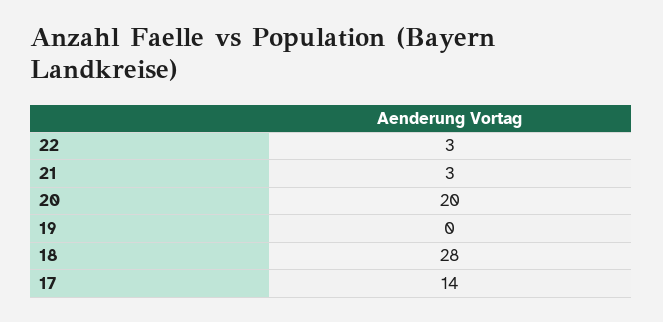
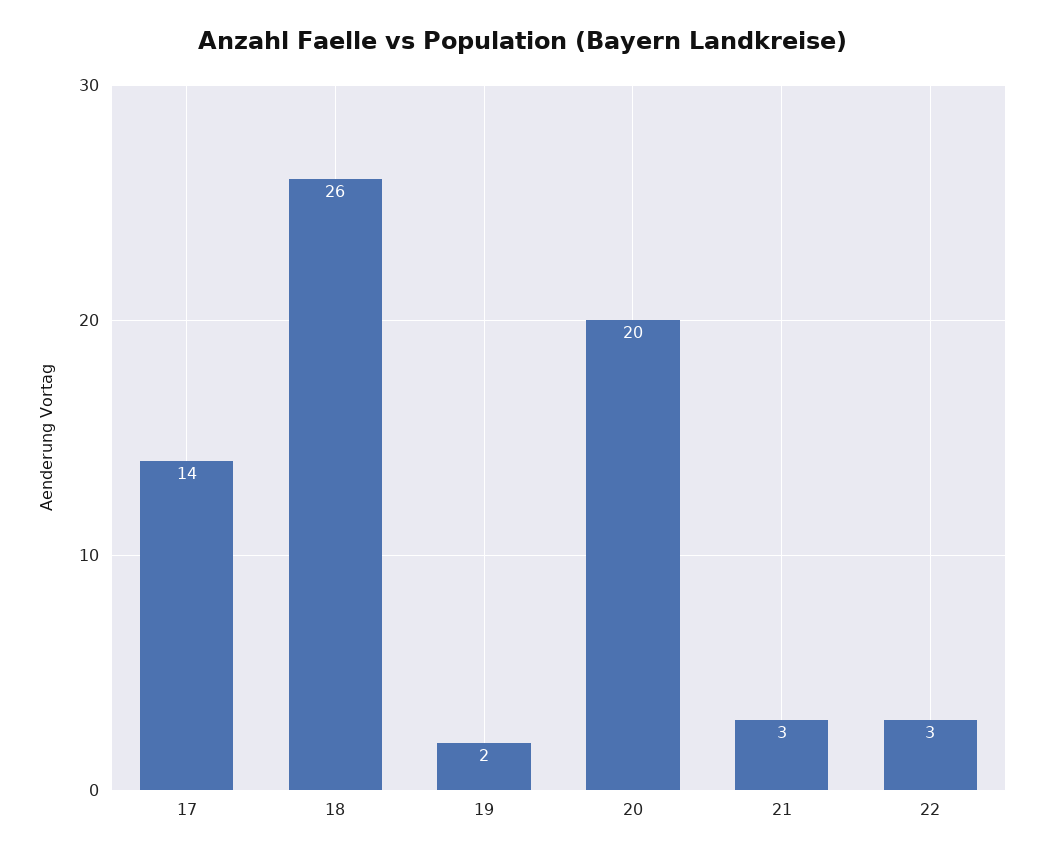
  {
    "22": 3,
    "21": 3,
    "20": 20,
-   "19": 0,
+   "19": 2,
-   "18": 28,
+   "18": 26,
    "17": 14
  }

